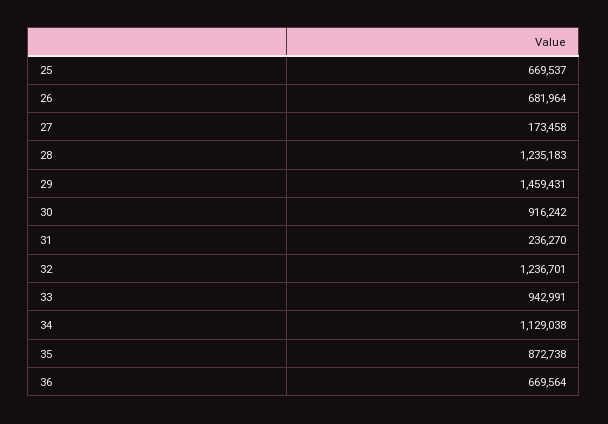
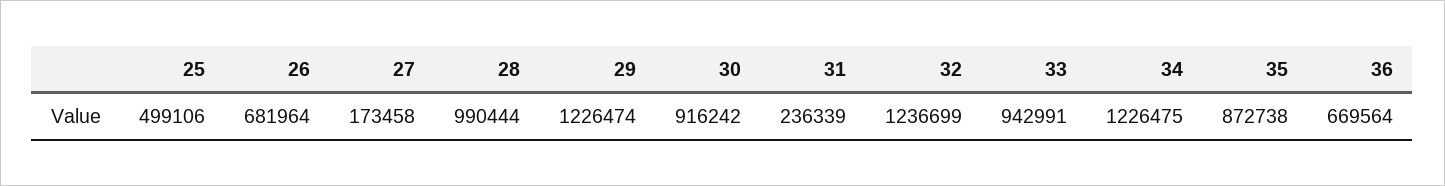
  {
-   "25": 669537,
+   "25": 499106,
    "26": 681964,
    "27": 173458,
-   "28": 1235183,
+   "28": 990444,
-   "29": 1459431,
+   "29": 1226474,
    "30": 916242,
-   "31": 236270,
+   "31": 236339,
-   "32": 1236701,
+   "32": 1236699,
    "33": 942991,
-   "34": 1129038,
+   "34": 1226475,
    "35": 872738,
    "36": 669564
  }

